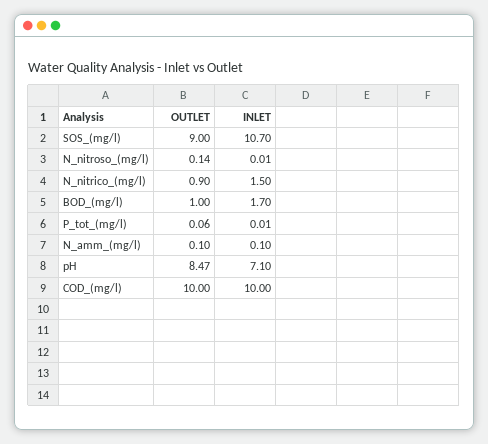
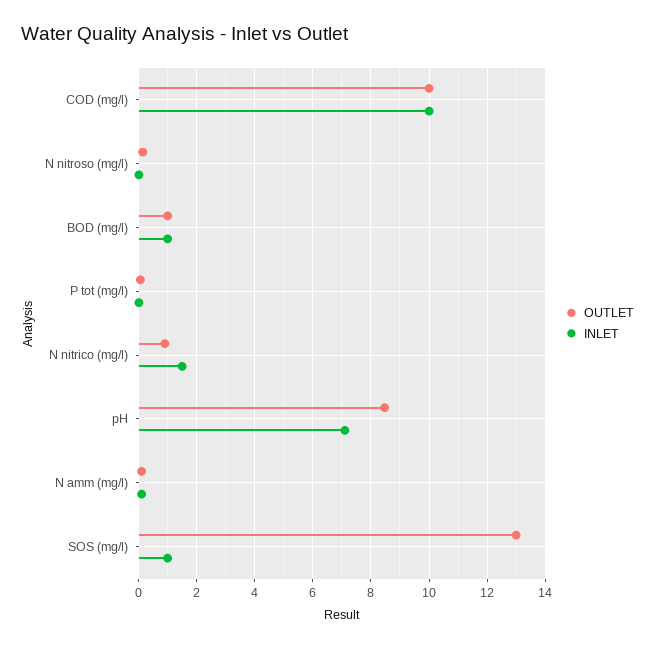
  {
    "OUTLET": {
-     "SOS_(mg/l)": 9,
+     "SOS_(mg/l)": 13,
      "N_nitroso_(mg/l)": 0.14,
      "N_nitrico_(mg/l)": 0.9,
      "BOD_(mg/l)": 1,
      "P_tot_(mg/l)": 0.06,
      "N_amm_(mg/l)": 0.1,
      "pH": 8.47,
      "COD_(mg/l)": 10
    },
    "INLET": {
-     "SOS_(mg/l)": 10.7,
+     "SOS_(mg/l)": 1,
      "N_nitroso_(mg/l)": 0.01,
      "N_nitrico_(mg/l)": 1.5,
-     "BOD_(mg/l)": 1.7,
+     "BOD_(mg/l)": 1,
      "P_tot_(mg/l)": 0.01,
      "N_amm_(mg/l)": 0.1,
      "pH": 7.1,
      "COD_(mg/l)": 10
    }
  }

